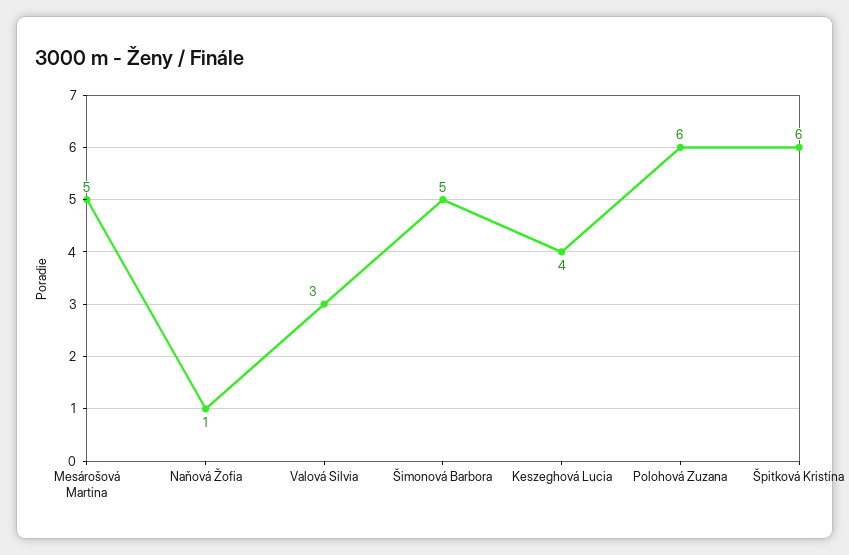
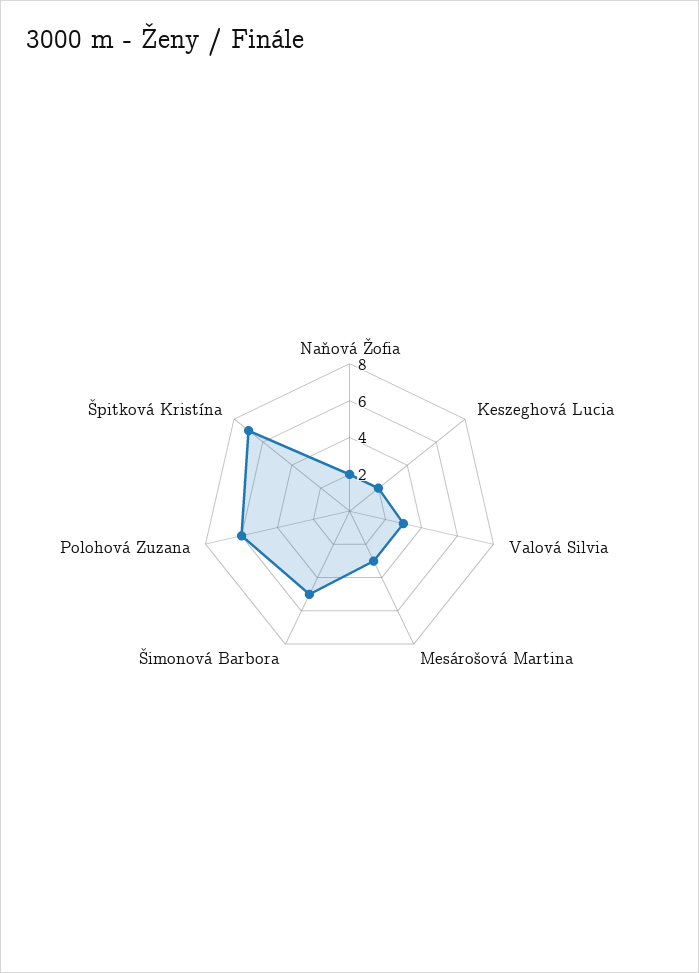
  {
-   "Mesárošová Martina": 5,
+   "Mesárošová Martina": 3,
-   "Naňová Žofia": 1,
+   "Naňová Žofia": 2,
    "Valová Silvia": 3,
    "Šimonová Barbora": 5,
-   "Keszeghová Lucia": 4,
+   "Keszeghová Lucia": 2,
    "Polohová Zuzana": 6,
-   "Špitková Kristína": 6
+   "Špitková Kristína": 7
  }

